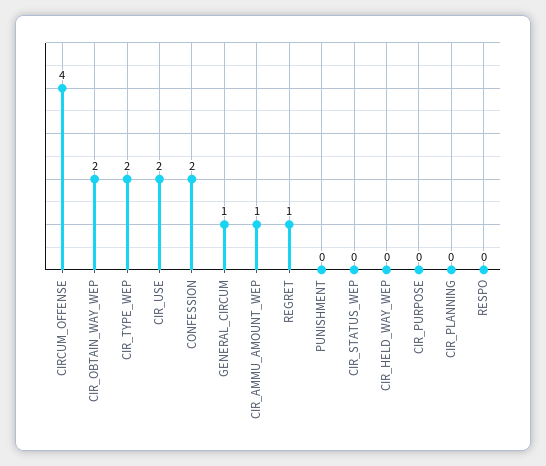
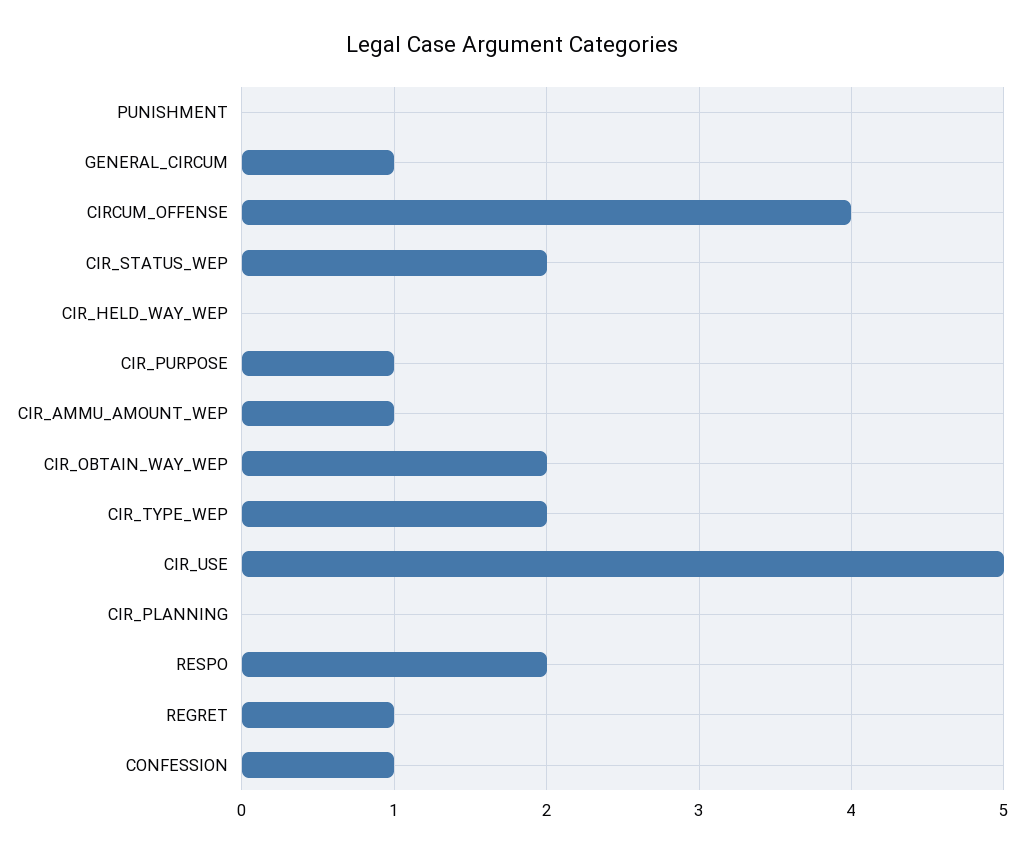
  {
    "CIRCUM_OFFENSE": 4,
    "CIR_OBTAIN_WAY_WEP": 2,
    "CIR_TYPE_WEP": 2,
-   "CIR_USE": 2,
+   "CIR_USE": 5,
-   "CONFESSION": 2,
+   "CONFESSION": 1,
    "GENERAL_CIRCUM": 1,
    "CIR_AMMU_AMOUNT_WEP": 1,
    "REGRET": 1,
    "PUNISHMENT": 0,
-   "CIR_STATUS_WEP": 0,
+   "CIR_STATUS_WEP": 2,
    "CIR_HELD_WAY_WEP": 0,
-   "CIR_PURPOSE": 0,
+   "CIR_PURPOSE": 1,
    "CIR_PLANNING": 0,
-   "RESPO": 0
+   "RESPO": 2
  }

